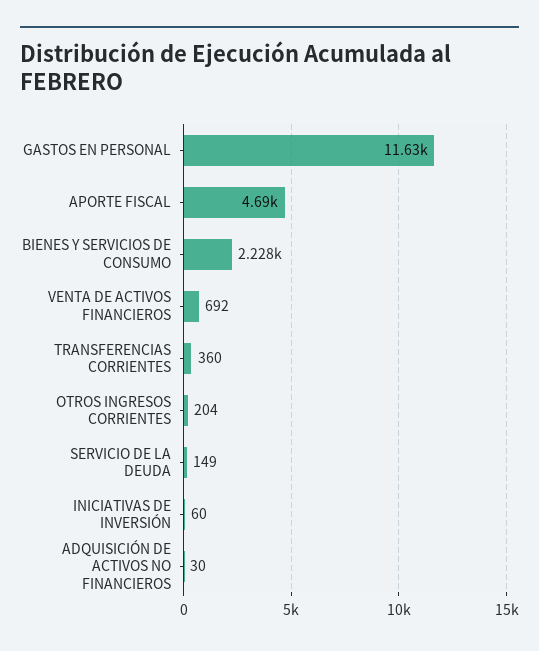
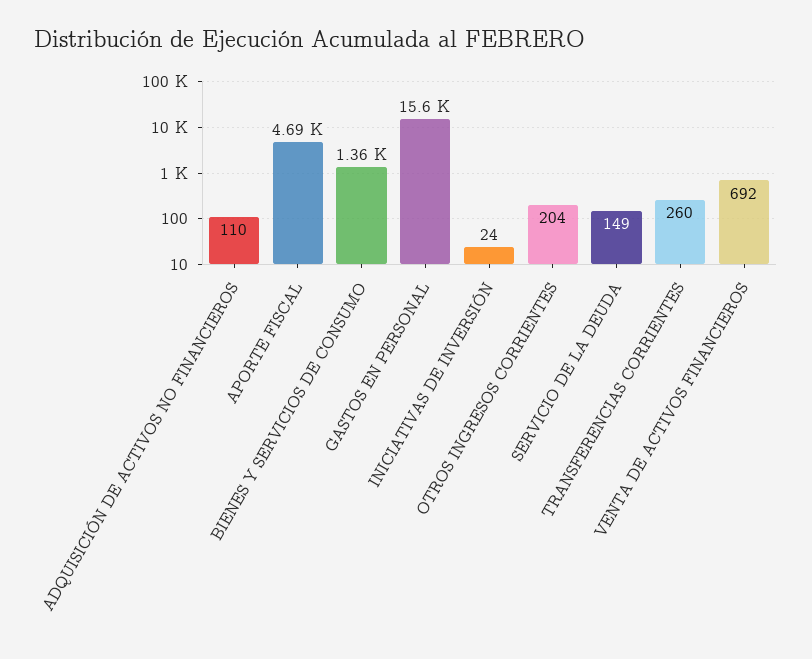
  {
-   "GASTOS EN PERSONAL": 11630,
+   "GASTOS EN PERSONAL": 15600,
    "APORTE FISCAL": 4690,
-   "BIENES Y SERVICIOS DE CONSUMO": 2228,
+   "BIENES Y SERVICIOS DE CONSUMO": 1360,
    "VENTA DE ACTIVOS FINANCIEROS": 692,
-   "TRANSFERENCIAS CORRIENTES": 360,
+   "TRANSFERENCIAS CORRIENTES": 260,
    "OTROS INGRESOS CORRIENTES": 204,
    "SERVICIO DE LA DEUDA": 149,
-   "INICIATIVAS DE INVERSIÓN": 60,
+   "INICIATIVAS DE INVERSIÓN": 24,
-   "ADQUISICIÓN DE ACTIVOS NO FINANCIEROS": 30
+   "ADQUISICIÓN DE ACTIVOS NO FINANCIEROS": 110
  }

